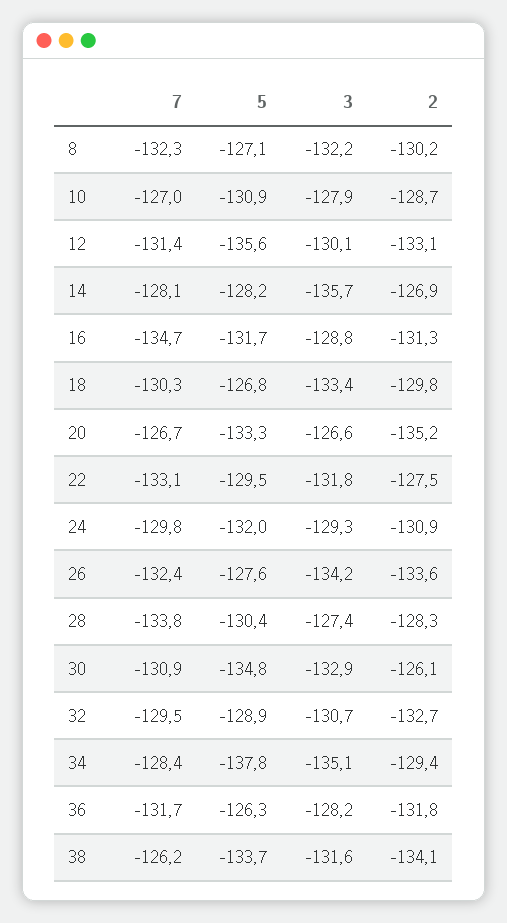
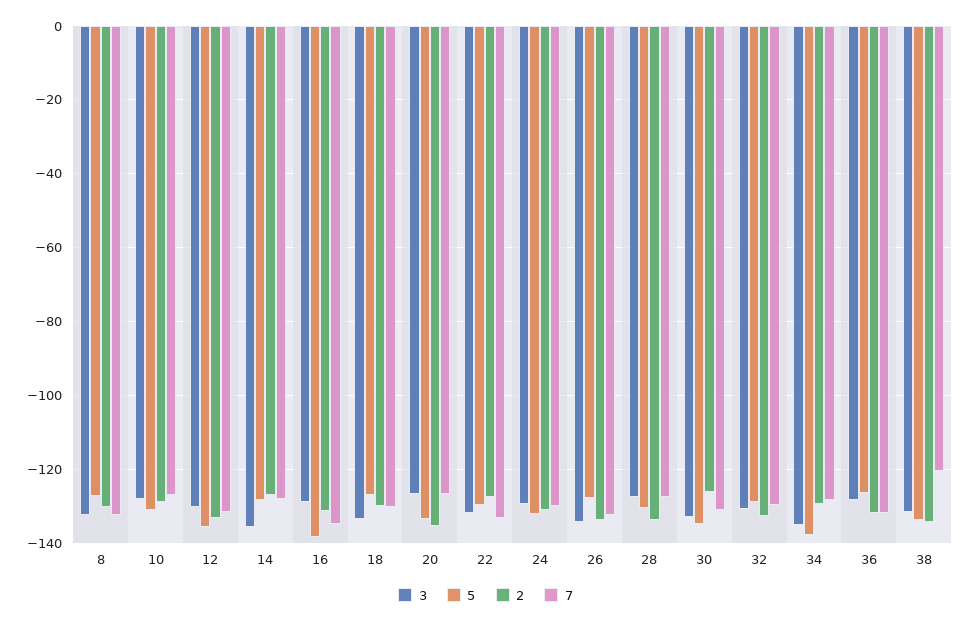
  {
    "7": {
      "8": -132.3,
      "10": -127,
      "12": -131.4,
      "14": -128.1,
      "16": -134.7,
      "18": -130.3,
      "20": -126.7,
      "22": -133.1,
      "24": -129.8,
      "26": -132.4,
-     "28": -133.8,
+     "28": -128,
      "30": -130.9,
      "32": -129.5,
      "34": -128.4,
      "36": -131.7,
-     "38": -126.2
+     "38": -120
    },
    "5": {
      "8": -127.1,
      "10": -130.9,
      "12": -135.6,
      "14": -128.2,
-     "16": -131.7,
+     "16": -138,
      "18": -126.8,
      "20": -133.3,
      "22": -129.5,
      "24": -132,
      "26": -127.6,
      "28": -130.4,
      "30": -134.8,
      "32": -128.9,
      "34": -137.8,
      "36": -126.3,
      "38": -133.7
    },
    "3": {
      "8": -132.2,
      "10": -127.9,
      "12": -130.1,
      "14": -135.7,
      "16": -128.8,
      "18": -133.4,
      "20": -126.6,
      "22": -131.8,
      "24": -129.3,
      "26": -134.2,
      "28": -127.4,
      "30": -132.9,
      "32": -130.7,
      "34": -135.1,
      "36": -128.2,
      "38": -131.6
    },
    "2": {
      "8": -130.2,
      "10": -128.7,
      "12": -133.1,
      "14": -126.9,
      "16": -131.3,
      "18": -129.8,
      "20": -135.2,
      "22": -127.5,
      "24": -130.9,
      "26": -133.6,
-     "28": -128.3,
+     "28": -134,
      "30": -126.1,
      "32": -132.7,
      "34": -129.4,
      "36": -131.8,
      "38": -134.1
    }
  }

